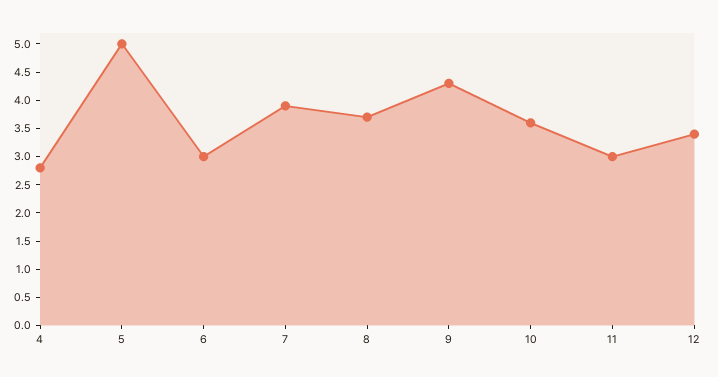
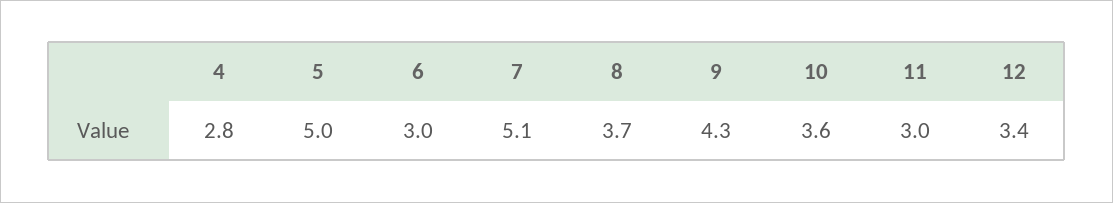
  {
    "4": 2.8,
    "5": 5,
    "6": 3,
-   "7": 4,
+   "7": 5.1,
    "8": 3.7,
    "9": 4.3,
    "10": 3.6,
    "11": 3,
    "12": 3.4
  }

